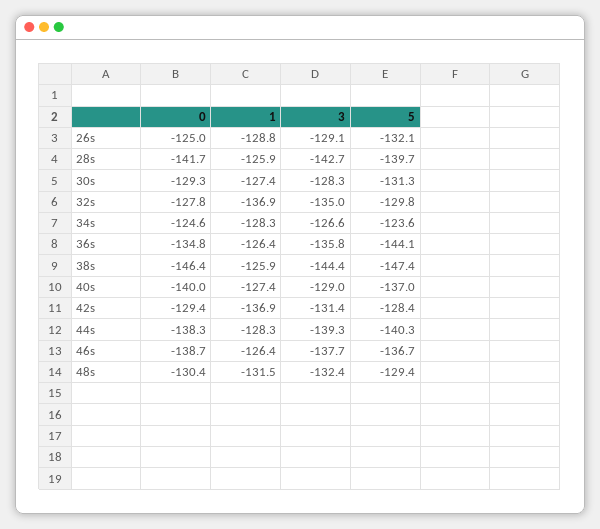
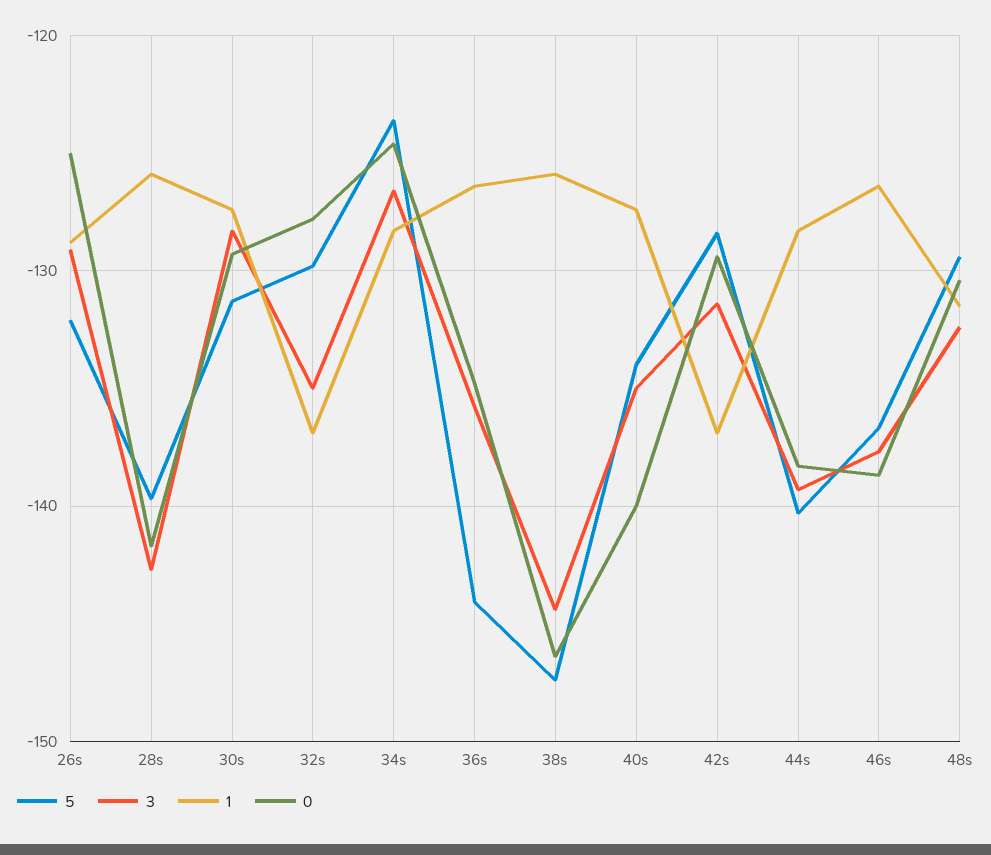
  {
    "0": {
      "26s": -125,
      "28s": -141.7,
      "30s": -129.3,
      "32s": -127.8,
      "34s": -124.6,
      "36s": -134.8,
      "38s": -146.4,
      "40s": -140,
      "42s": -129.4,
      "44s": -138.3,
      "46s": -138.7,
      "48s": -130.4
    },
    "1": {
      "26s": -128.8,
      "28s": -125.9,
      "30s": -127.4,
      "32s": -136.9,
      "34s": -128.3,
      "36s": -126.4,
      "38s": -125.9,
      "40s": -127.4,
      "42s": -136.9,
      "44s": -128.3,
      "46s": -126.4,
      "48s": -131.5
    },
    "3": {
      "26s": -129.1,
      "28s": -142.7,
      "30s": -128.3,
      "32s": -135,
      "34s": -126.6,
      "36s": -135.8,
      "38s": -144.4,
-     "40s": -129,
+     "40s": -135,
      "42s": -131.4,
      "44s": -139.3,
      "46s": -137.7,
      "48s": -132.4
    },
    "5": {
      "26s": -132.1,
      "28s": -139.7,
      "30s": -131.3,
      "32s": -129.8,
      "34s": -123.6,
      "36s": -144.1,
      "38s": -147.4,
-     "40s": -137,
+     "40s": -134,
      "42s": -128.4,
      "44s": -140.3,
      "46s": -136.7,
      "48s": -129.4
    }
  }

